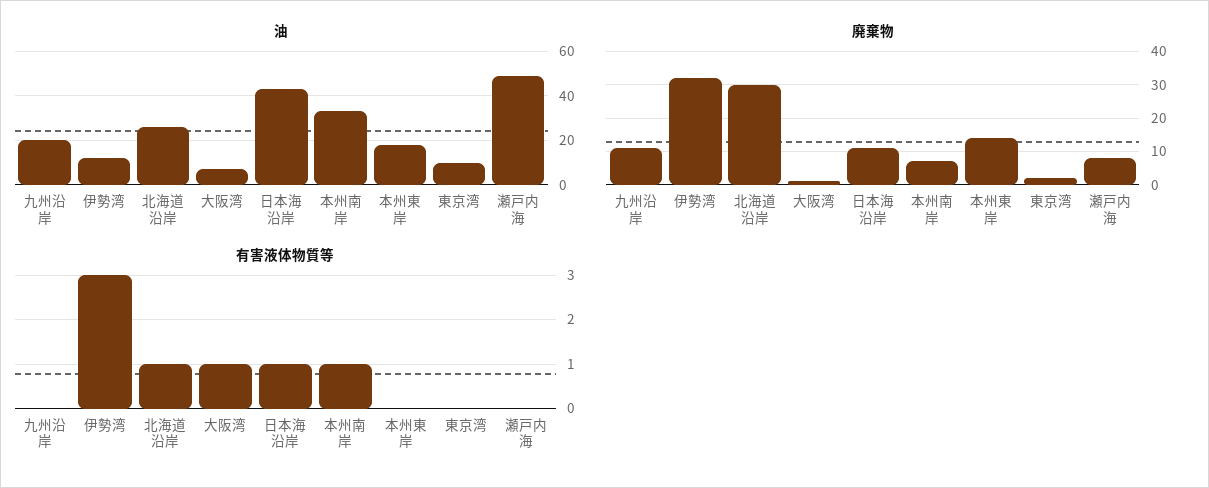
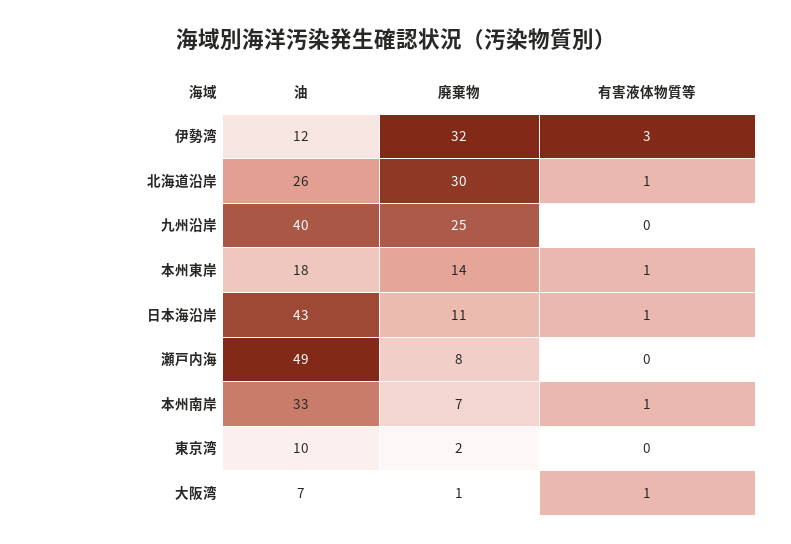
  {
    "油": {
-     "九州沿岸": 20,
+     "九州沿岸": 40,
      "伊勢湾": 12,
      "北海道沿岸": 26,
      "大阪湾": 7,
      "日本海沿岸": 43,
      "本州南岸": 33,
      "本州東岸": 18,
      "東京湾": 10,
      "瀬戸内海": 49
    },
    "廃棄物": {
-     "九州沿岸": 10,
+     "九州沿岸": 25,
      "伊勢湾": 32,
      "北海道沿岸": 30,
      "大阪湾": 1,
      "日本海沿岸": 11,
      "本州南岸": 7,
      "本州東岸": 14,
      "東京湾": 2,
      "瀬戸内海": 8
    },
    "有害液体物質等": {
      "九州沿岸": 0,
      "伊勢湾": 3,
      "北海道沿岸": 1,
      "大阪湾": 1,
      "日本海沿岸": 1,
      "本州南岸": 1,
-     "本州東岸": 0,
+     "本州東岸": 1,
      "東京湾": 0,
      "瀬戸内海": 0
    }
  }

